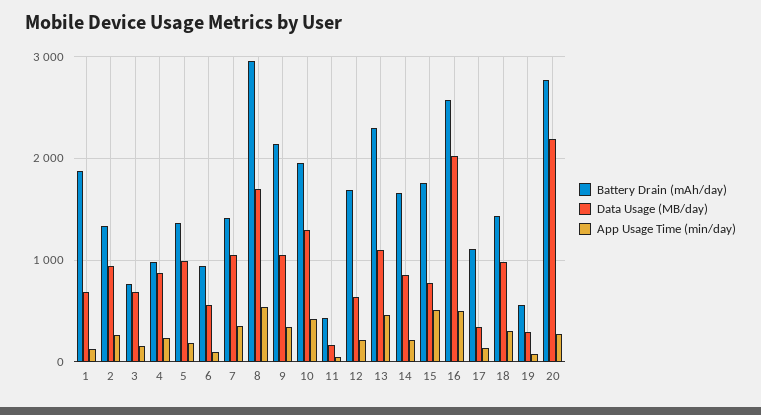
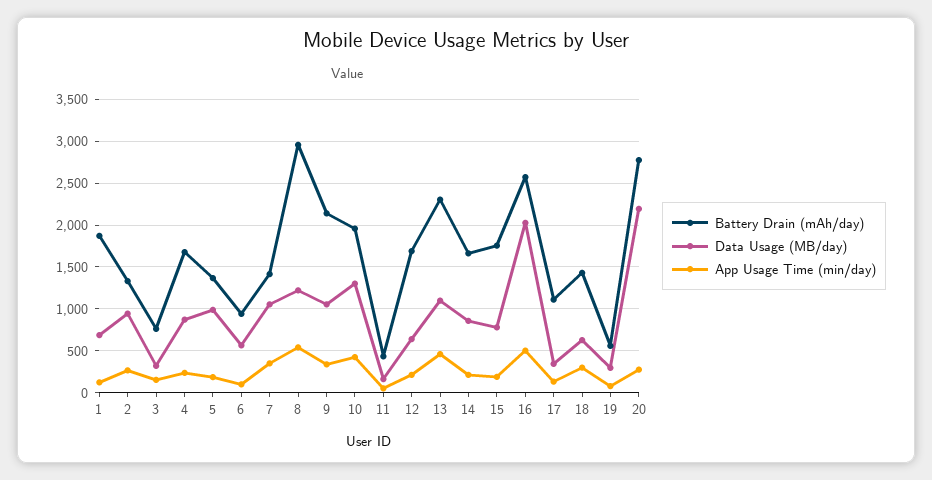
  {
    "Battery Drain (mAh/day)": {
      "1": 1900,
      "2": 1300,
      "3": 800,
-     "4": 1000,
+     "4": 1700,
      "5": 1400,
      "6": 900,
      "7": 1400,
      "8": 3000,
      "9": 2100,
      "10": 2000,
      "11": 400,
      "12": 1700,
      "13": 2300,
      "14": 1700,
      "15": 1800,
      "16": 2600,
      "17": 1100,
      "18": 1400,
      "19": 600,
      "20": 2800
    },
    "Data Usage (MB/day)": {
      "1": 700,
      "2": 900,
-     "3": 700,
+     "3": 300,
      "4": 900,
      "5": 1000,
      "6": 600,
      "7": 1100,
-     "8": 1700,
+     "8": 1200,
      "9": 1100,
      "10": 1300,
      "11": 200,
      "12": 600,
      "13": 1100,
      "14": 900,
      "15": 800,
      "16": 2000,
      "17": 300,
-     "18": 1000,
+     "18": 600,
      "19": 300,
      "20": 2200
    },
    "App Usage Time (min/day)": {
      "1": 100,
      "2": 300,
      "3": 200,
      "4": 200,
      "5": 200,
      "6": 100,
      "7": 400,
      "8": 500,
      "9": 300,
      "10": 400,
      "11": 100,
      "12": 200,
      "13": 500,
      "14": 200,
-     "15": 500,
+     "15": 200,
      "16": 500,
      "17": 100,
      "18": 300,
      "19": 100,
      "20": 300
    }
  }

